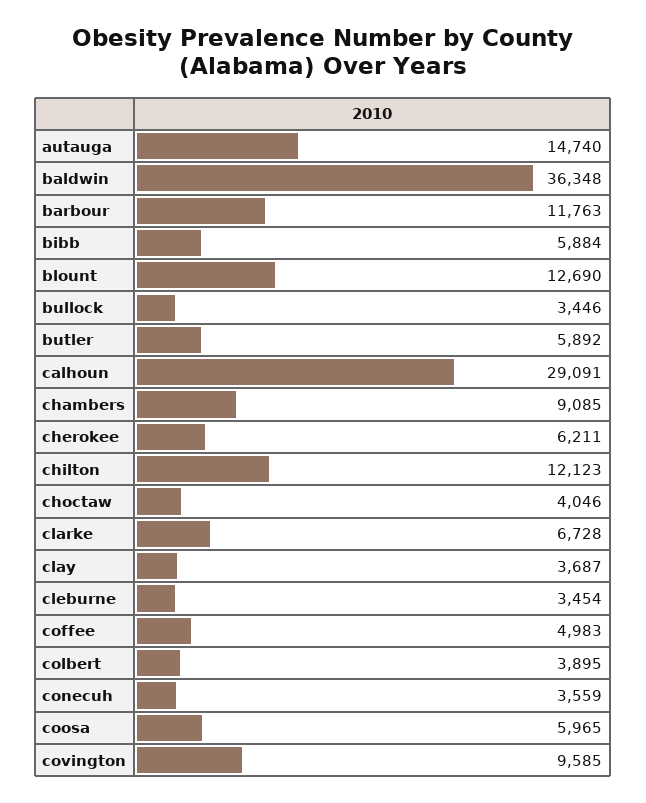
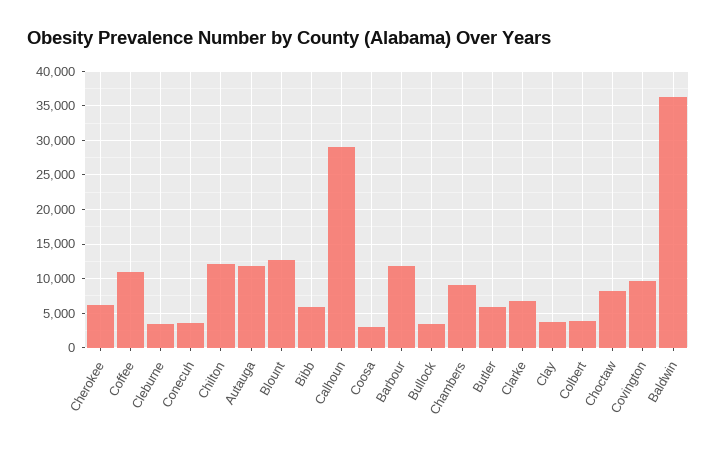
  {
-   "autauga": 14740,
+   "autauga": 12000,
    "baldwin": 36348,
    "barbour": 11763,
    "bibb": 5884,
    "blount": 12690,
    "bullock": 3446,
    "butler": 5892,
    "calhoun": 29091,
    "chambers": 9085,
    "cherokee": 6211,
    "chilton": 12123,
-   "choctaw": 4046,
+   "choctaw": 8000,
    "clarke": 6728,
    "clay": 3687,
    "cleburne": 3454,
-   "coffee": 4983,
+   "coffee": 11000,
    "colbert": 3895,
    "conecuh": 3559,
-   "coosa": 5965,
+   "coosa": 3000,
    "covington": 9585
  }

